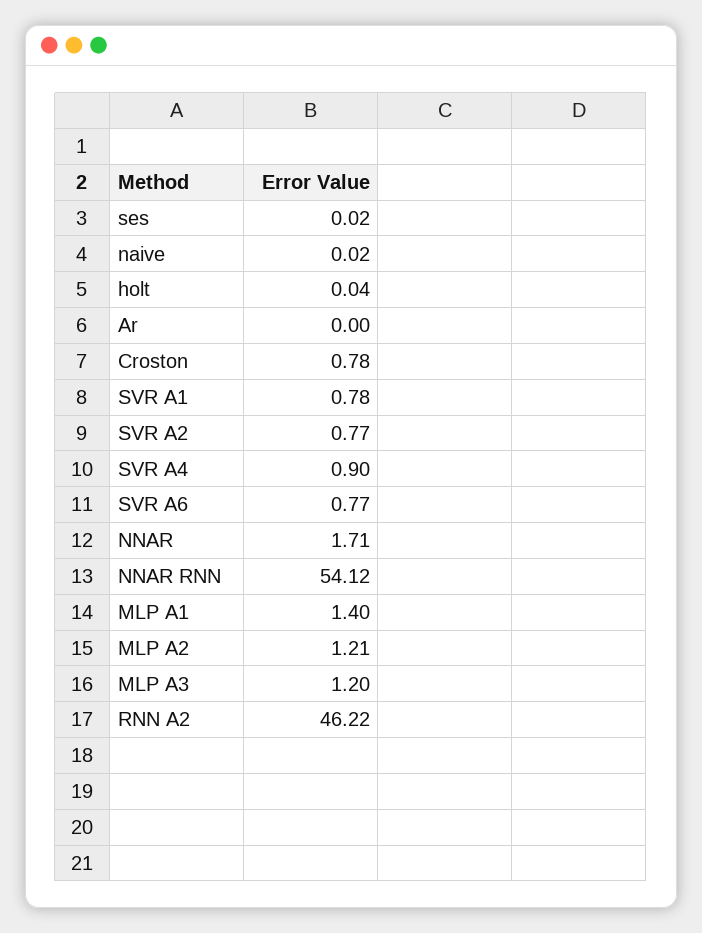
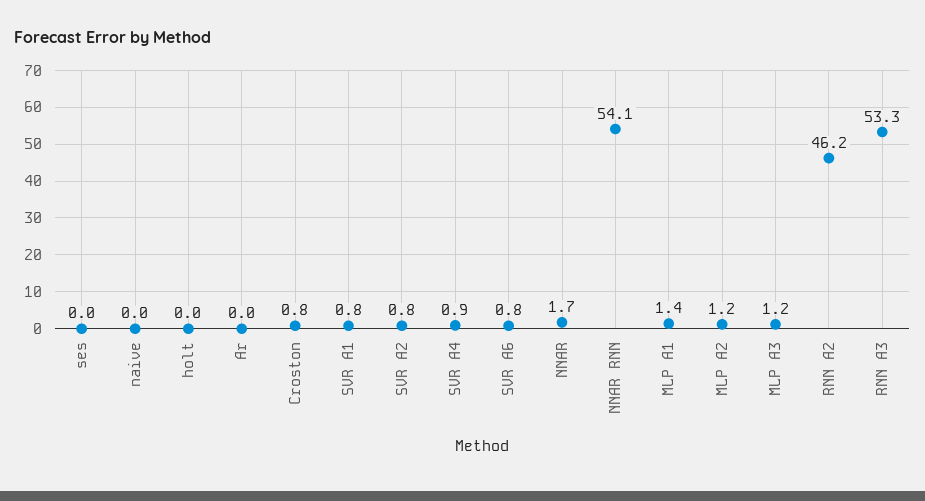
  {
    "ses": 0.02,
    "naive": 0.02,
    "holt": 0.04,
    "Ar": 0,
    "Croston": 0.78,
    "SVR A1": 0.78,
    "SVR A2": 0.77,
    "SVR A4": 0.9,
    "SVR A6": 0.77,
    "NNAR": 1.71,
    "NNAR RNN": 54.12,
    "MLP A1": 1.4,
    "MLP A2": 1.21,
    "MLP A3": 1.2,
-   "RNN A2": 46.22
+   "RNN A2": 46.22,
+   "RNN A3": 53.3
  }

